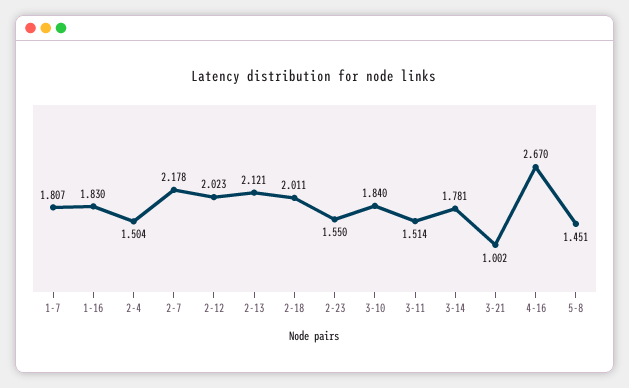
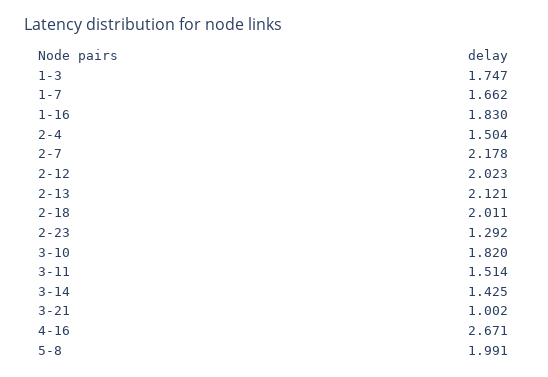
  {
-   "1-7": 1.807,
+   "1-7": 1.662,
    "1-16": 1.83,
    "2-4": 1.504,
    "2-7": 2.178,
    "2-12": 2.023,
    "2-13": 2.121,
    "2-18": 2.011,
-   "2-23": 1.55,
+   "2-23": 1.292,
-   "3-10": 1.84,
+   "3-10": 1.82,
    "3-11": 1.514,
-   "3-14": 1.781,
+   "3-14": 1.425,
    "3-21": 1.002,
-   "4-16": 2.67,
+   "4-16": 2.671,
-   "5-8": 1.451
+   "5-8": 1.991,
+   "1-3": 1.747
  }

